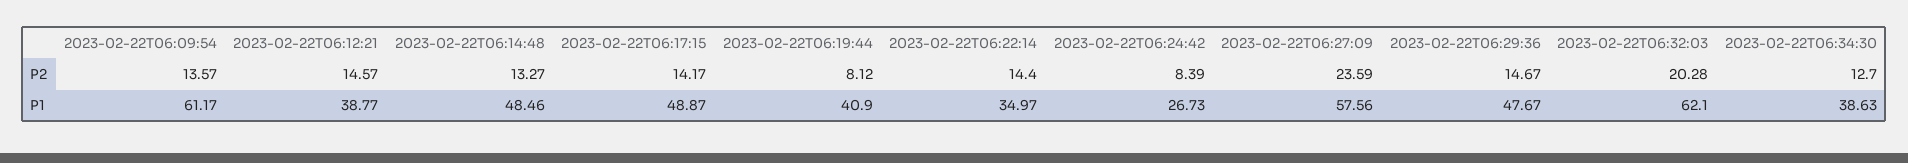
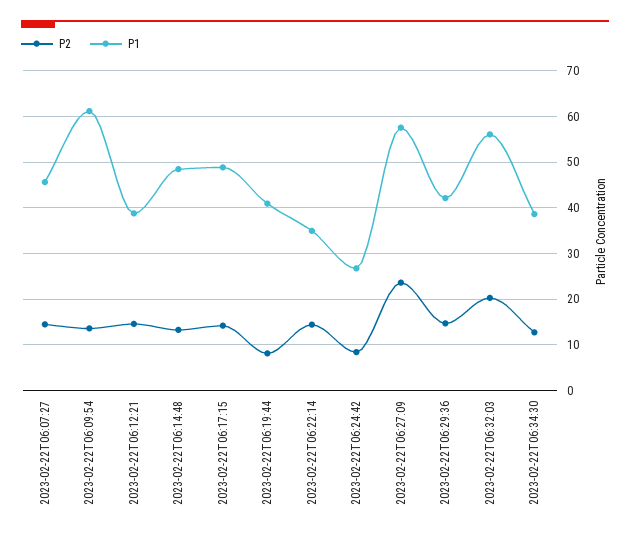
  {
    "P2": {
      "2023-02-22T06:09:54": 13.57,
      "2023-02-22T06:12:21": 14.57,
      "2023-02-22T06:14:48": 13.27,
      "2023-02-22T06:17:15": 14.17,
      "2023-02-22T06:19:44": 8.12,
      "2023-02-22T06:22:14": 14.4,
      "2023-02-22T06:24:42": 8.39,
      "2023-02-22T06:27:09": 23.59,
      "2023-02-22T06:29:36": 14.67,
      "2023-02-22T06:32:03": 20.28,
-     "2023-02-22T06:34:30": 12.7
+     "2023-02-22T06:34:30": 12.7,
+     "2023-02-22T06:07:27": 14
    },
    "P1": {
      "2023-02-22T06:09:54": 61.17,
      "2023-02-22T06:12:21": 38.77,
      "2023-02-22T06:14:48": 48.46,
      "2023-02-22T06:17:15": 48.87,
      "2023-02-22T06:19:44": 40.9,
      "2023-02-22T06:22:14": 34.97,
      "2023-02-22T06:24:42": 26.73,
      "2023-02-22T06:27:09": 57.56,
-     "2023-02-22T06:29:36": 47.67,
+     "2023-02-22T06:29:36": 42,
-     "2023-02-22T06:32:03": 62.1,
+     "2023-02-22T06:32:03": 56,
-     "2023-02-22T06:34:30": 38.63
+     "2023-02-22T06:34:30": 38.63,
+     "2023-02-22T06:07:27": 46
    }
  }

